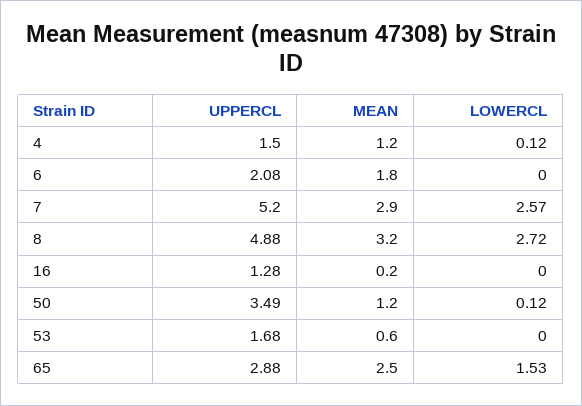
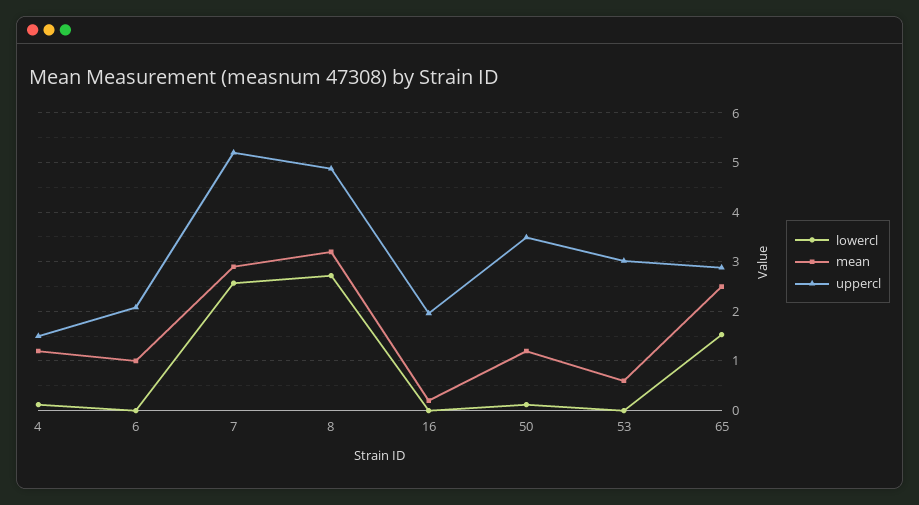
  {
    "UPPERCL": {
      "4": 1.5,
      "6": 2.08,
      "7": 5.2,
      "8": 4.88,
-     "16": 1.28,
+     "16": 2,
      "50": 3.49,
-     "53": 1.68,
+     "53": 3,
      "65": 2.88
    },
    "MEAN": {
      "4": 1.2,
-     "6": 1.8,
+     "6": 1,
      "7": 2.9,
      "8": 3.2,
      "16": 0.2,
      "50": 1.2,
      "53": 0.6,
      "65": 2.5
    },
    "LOWERCL": {
      "4": 0.12,
      "6": 0,
      "7": 2.57,
      "8": 2.72,
      "16": 0,
      "50": 0.12,
      "53": 0,
      "65": 1.53
    }
  }

